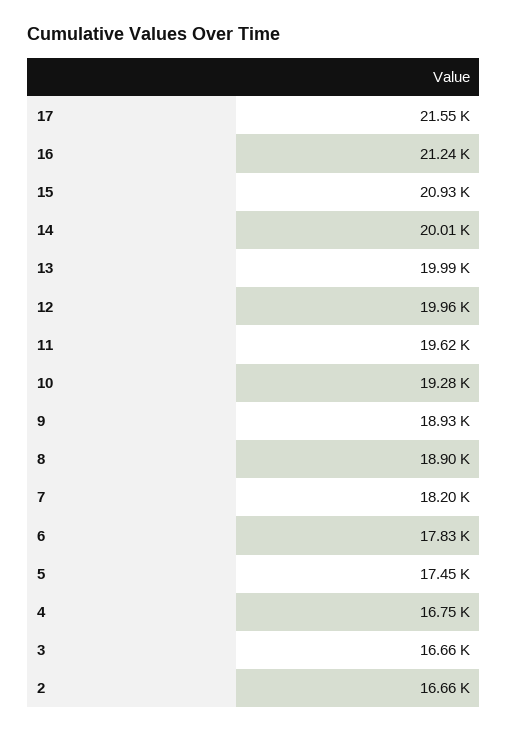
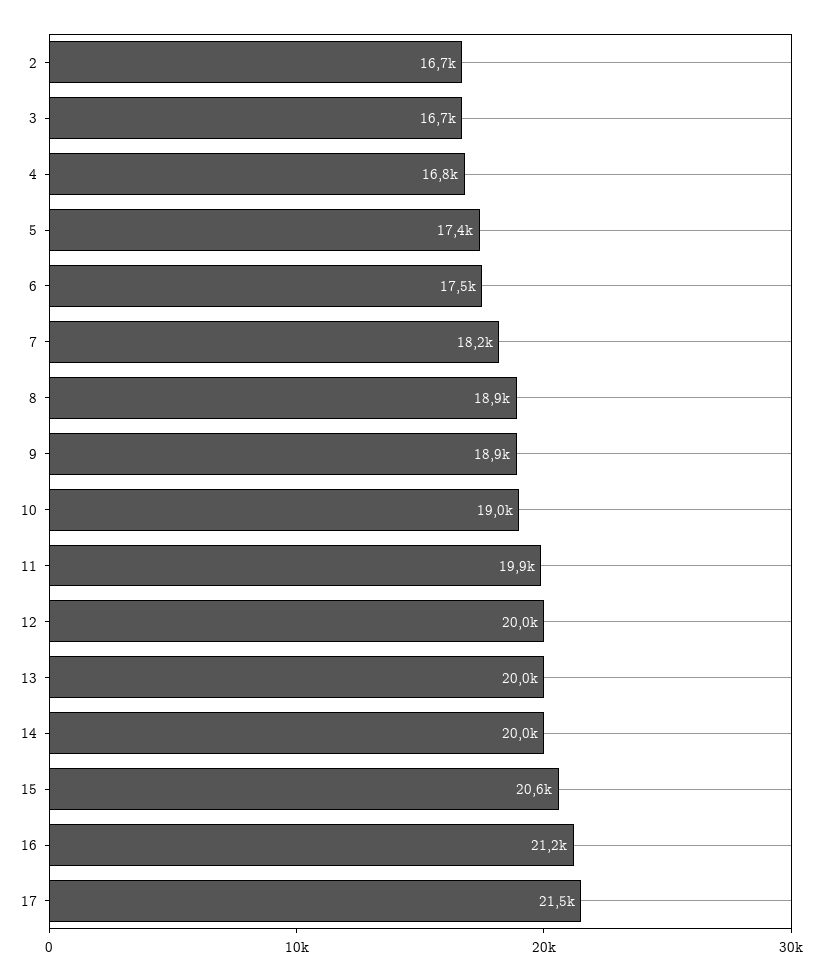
  {
    "17": 21550,
    "16": 21240,
-   "15": 20930,
+   "15": 20600,
    "14": 20010,
    "13": 19990,
    "12": 19960,
-   "11": 19620,
+   "11": 19900,
-   "10": 19280,
+   "10": 19000,
    "9": 18930,
    "8": 18900,
    "7": 18200,
-   "6": 17830,
+   "6": 17500,
    "5": 17450,
    "4": 16750,
    "3": 16660,
    "2": 16660
  }

